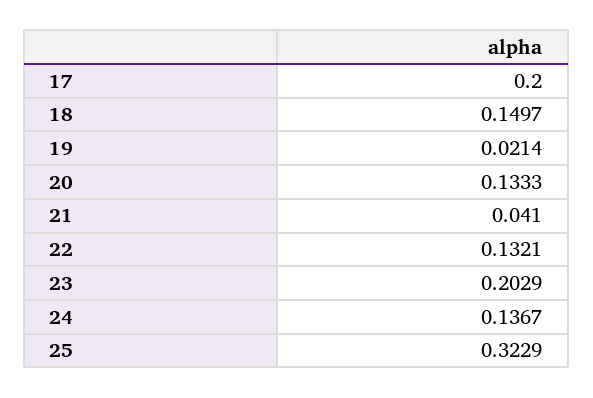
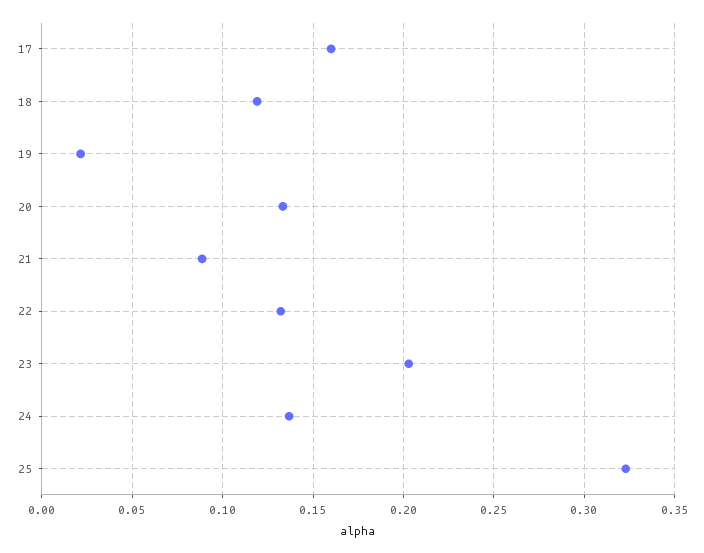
  {
-   "17": 0.2,
+   "17": 0.16,
-   "18": 0.1497,
+   "18": 0.12,
    "19": 0.0214,
    "20": 0.1333,
-   "21": 0.041,
+   "21": 0.09,
    "22": 0.1321,
    "23": 0.2029,
    "24": 0.1367,
    "25": 0.3229
  }

